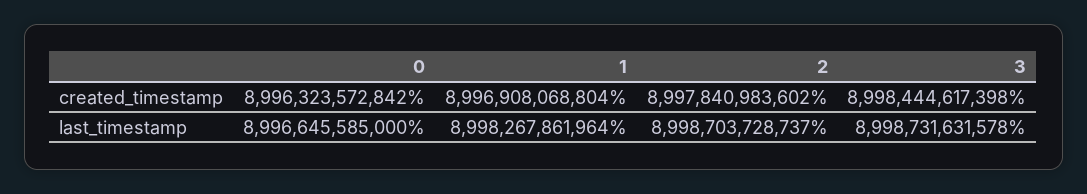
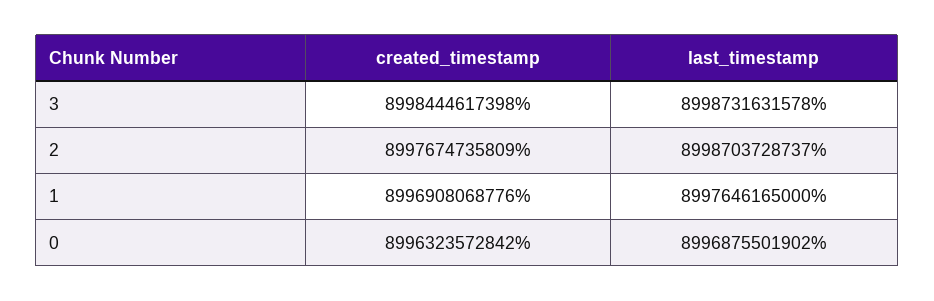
  {
    "0": {
      "created_timestamp": 8996323572842,
-     "last_timestamp": 8996645585000
+     "last_timestamp": 8996875501902
    },
    "1": {
-     "created_timestamp": 8996908068804,
+     "created_timestamp": 8996908068776,
-     "last_timestamp": 8998267861964
+     "last_timestamp": 8997646165000
    },
    "2": {
-     "created_timestamp": 8997840983602,
+     "created_timestamp": 8997674735809,
      "last_timestamp": 8998703728737
    },
    "3": {
      "created_timestamp": 8998444617398,
      "last_timestamp": 8998731631578
    }
  }

